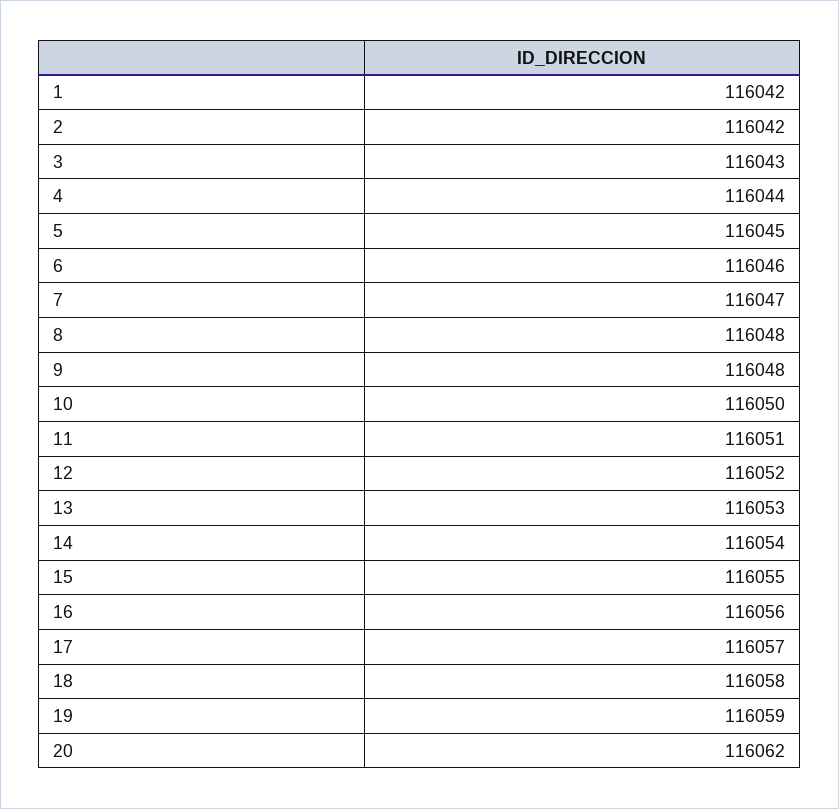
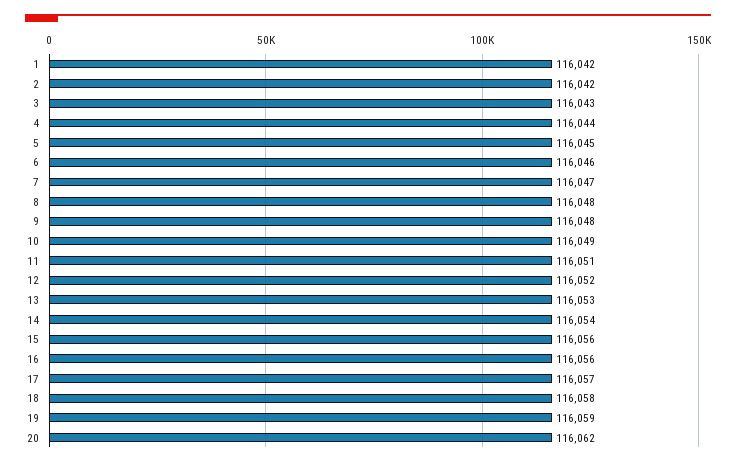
  {
    "1": 116042,
    "2": 116042,
    "3": 116043,
    "4": 116044,
    "5": 116045,
    "6": 116046,
    "7": 116047,
    "8": 116048,
    "9": 116048,
-   "10": 116050,
+   "10": 116049,
    "11": 116051,
    "12": 116052,
    "13": 116053,
    "14": 116054,
-   "15": 116055,
+   "15": 116056,
    "16": 116056,
    "17": 116057,
    "18": 116058,
    "19": 116059,
    "20": 116062
  }

